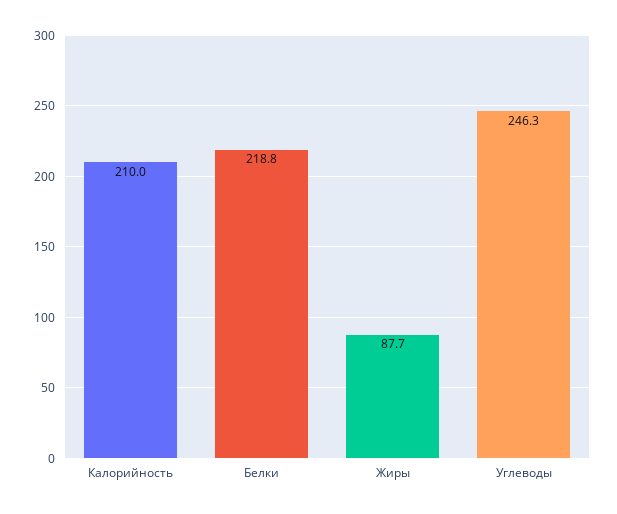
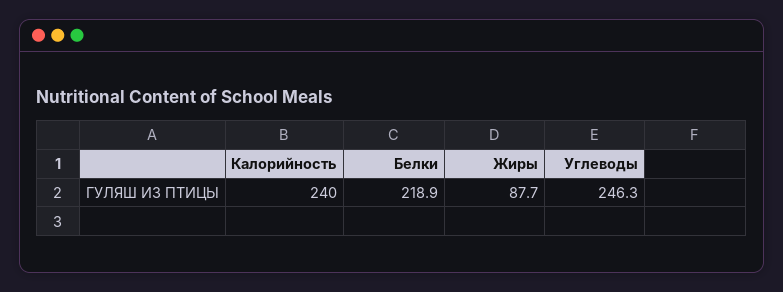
  {
-   "Калорийность": 210,
+   "Калорийность": 240,
-   "Белки": 218.8,
+   "Белки": 218.9,
    "Жиры": 87.7,
    "Углеводы": 246.3
  }

